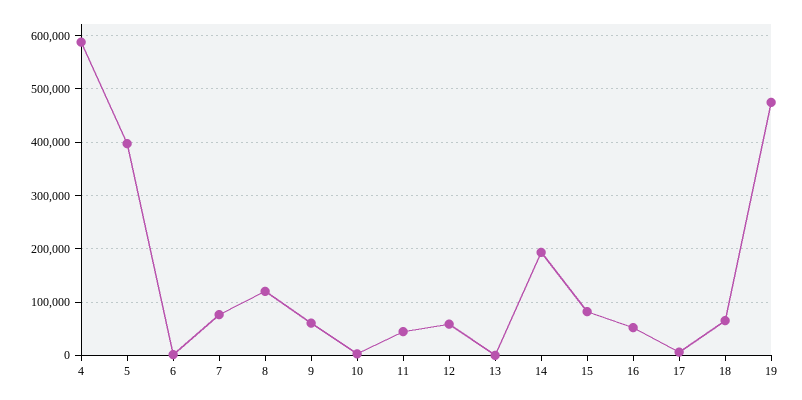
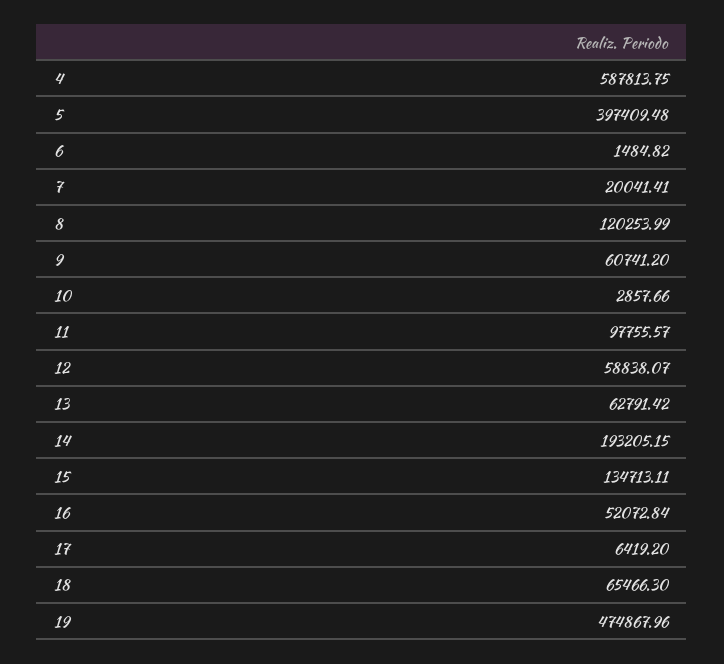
  {
    "4": 587813.75,
    "5": 397409.48,
    "6": 1484.82,
-   "7": 80000,
+   "7": 20041.41,
    "8": 120253.99,
    "9": 60741.2,
    "10": 2857.66,
-   "11": 40000,
+   "11": 97755.57,
    "12": 58838.07,
-   "13": 0,
+   "13": 62791.42,
    "14": 193205.15,
-   "15": 80000,
+   "15": 134713.11,
    "16": 52072.84,
    "17": 6419.2,
    "18": 65466.3,
    "19": 474867.96
  }

